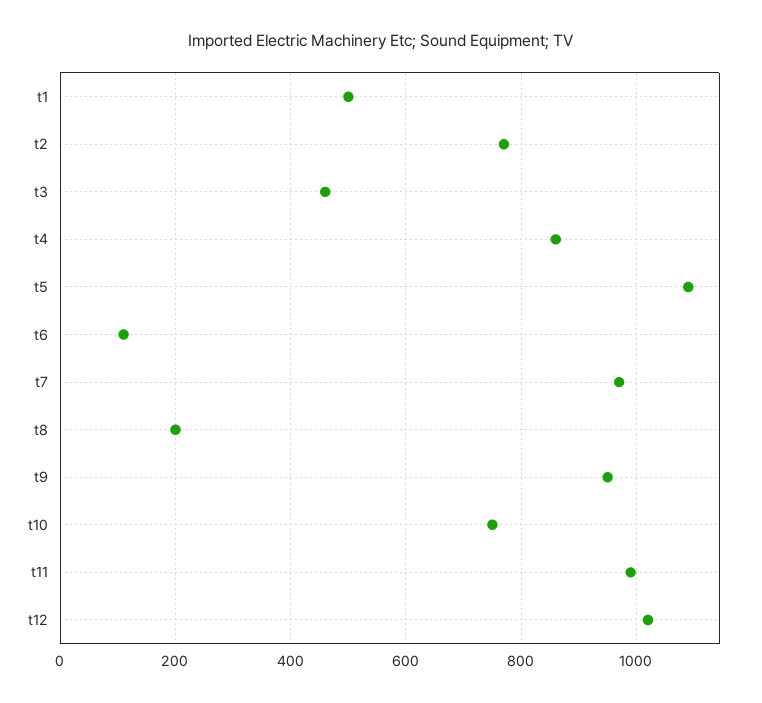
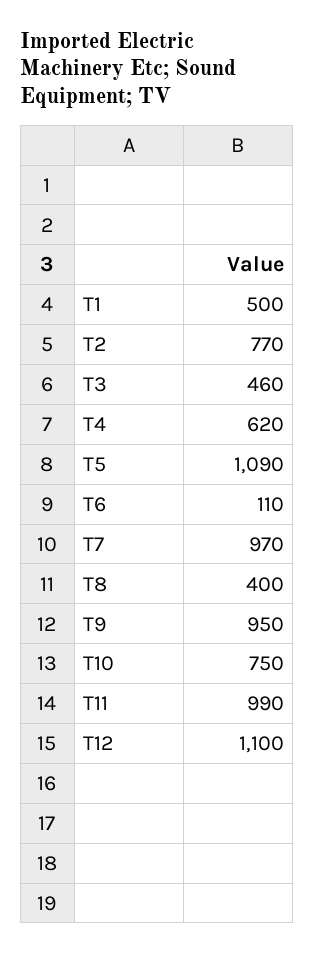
  {
    "t1": 500,
    "t2": 770,
    "t3": 460,
-   "t4": 860,
+   "t4": 620,
    "t5": 1090,
    "t6": 110,
    "t7": 970,
-   "t8": 200,
+   "t8": 400,
    "t9": 950,
    "t10": 750,
    "t11": 990,
-   "t12": 1020
+   "t12": 1100
  }

